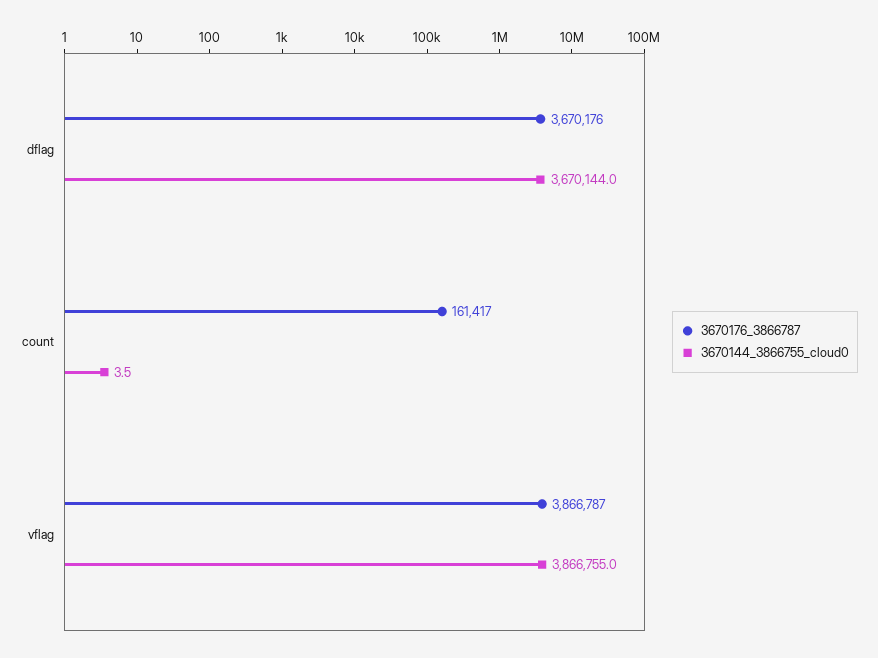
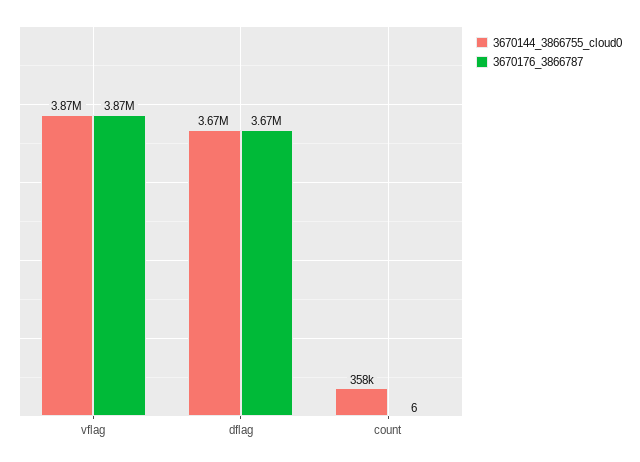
  {
    "3670176_3866787": {
      "dflag": 3670176,
-     "count": 161417,
+     "count": 6,
      "vflag": 3866787
    },
    "3670144_3866755_cloud0": {
      "dflag": 3670144,
-     "count": 3.5,
+     "count": 358000,
      "vflag": 3866755
    }
  }

